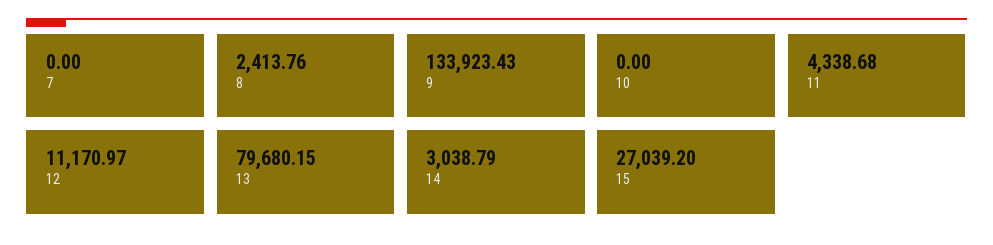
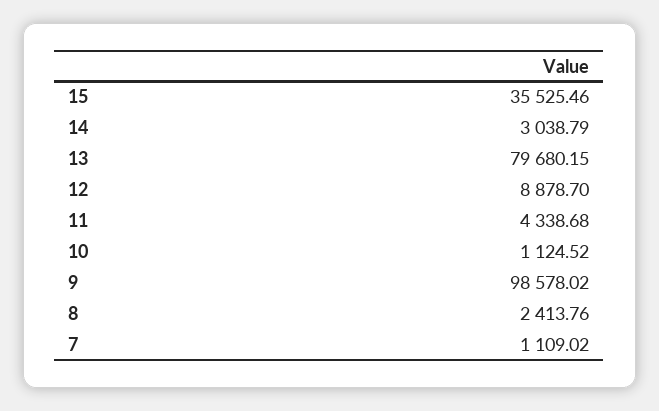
  {
-   "7": 0,
+   "7": 1109.02,
    "8": 2413.76,
-   "9": 133923.43,
+   "9": 98578.02,
-   "10": 0,
+   "10": 1124.52,
    "11": 4338.68,
-   "12": 11170.97,
+   "12": 8878.7,
    "13": 79680.15,
    "14": 3038.79,
-   "15": 27039.2
+   "15": 35525.46
  }

